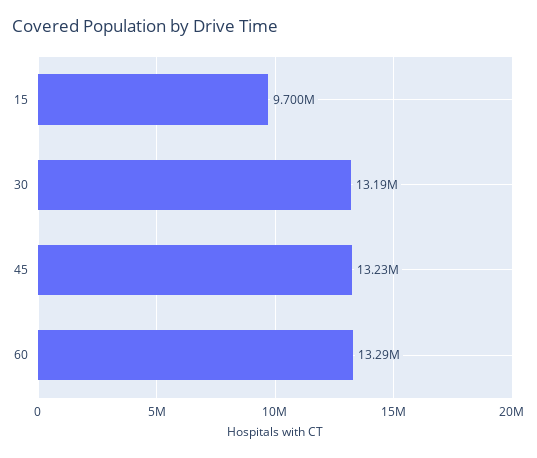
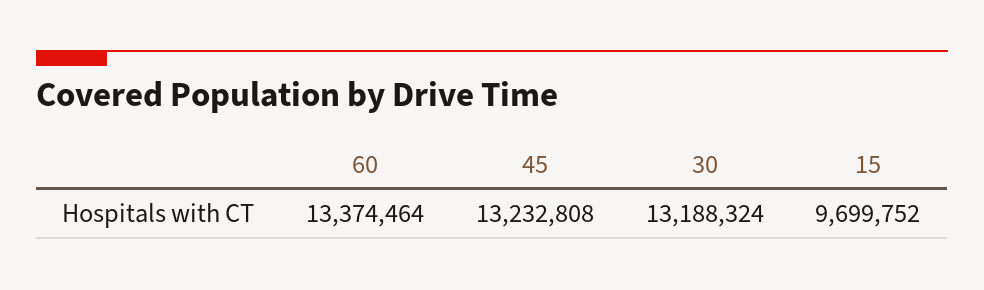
  {
    "15": 9699752,
    "30": 13188324,
    "45": 13232808,
-   "60": 13290000
+   "60": 13374464
  }

